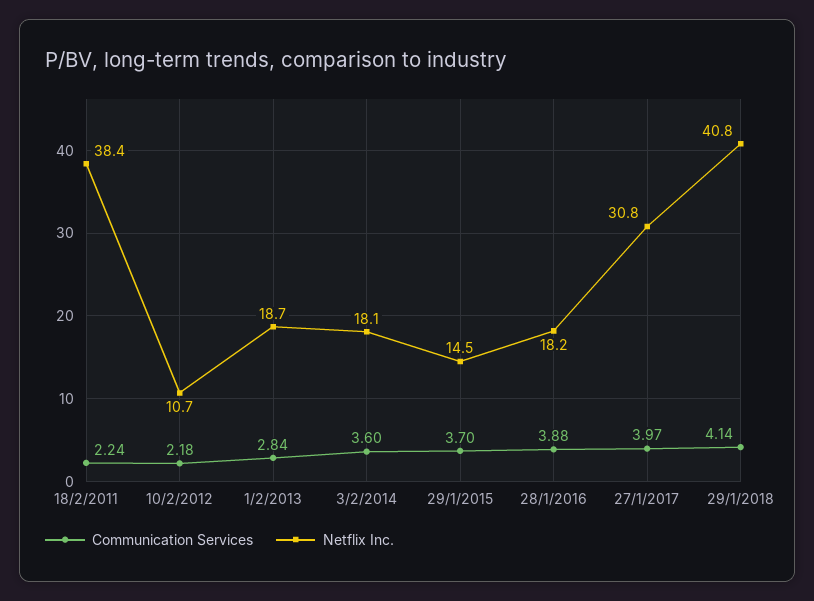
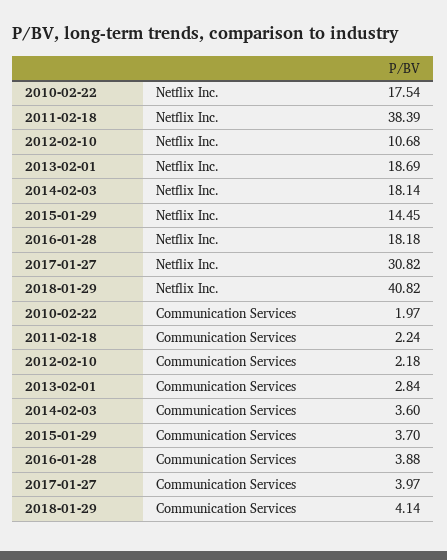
  {
    "Communication Services": {
      "18/2/2011": 2.24,
      "10/2/2012": 2.18,
      "1/2/2013": 2.84,
      "3/2/2014": 3.6,
      "29/1/2015": 3.7,
      "28/1/2016": 3.88,
      "27/1/2017": 3.97,
-     "29/1/2018": 4.14
+     "29/1/2018": 4.14,
+     "2010-02-22": 1.97
    },
    "Netflix Inc.": {
      "18/2/2011": 38.39,
      "10/2/2012": 10.68,
      "1/2/2013": 18.69,
      "3/2/2014": 18.14,
      "29/1/2015": 14.45,
      "28/1/2016": 18.18,
      "27/1/2017": 30.82,
-     "29/1/2018": 40.82
+     "29/1/2018": 40.82,
+     "2010-02-22": 17.54
    }
  }

